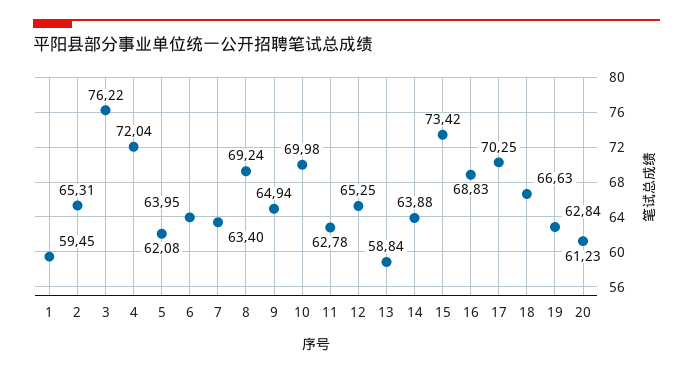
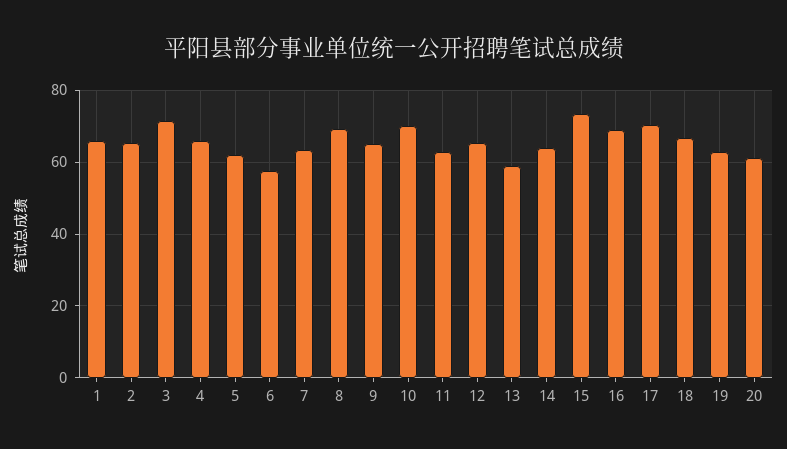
  {
-   "1": 59.45,
+   "1": 66,
    "2": 65.31,
-   "3": 76.22,
+   "3": 72,
-   "4": 72.04,
+   "4": 66,
    "5": 62.08,
-   "6": 63.95,
+   "6": 58,
    "7": 63.4,
    "8": 69.24,
    "9": 64.94,
    "10": 69.98,
    "11": 62.78,
    "12": 65.25,
    "13": 58.84,
    "14": 63.88,
    "15": 73.42,
    "16": 68.83,
    "17": 70.25,
    "18": 66.63,
    "19": 62.84,
    "20": 61.23
  }

